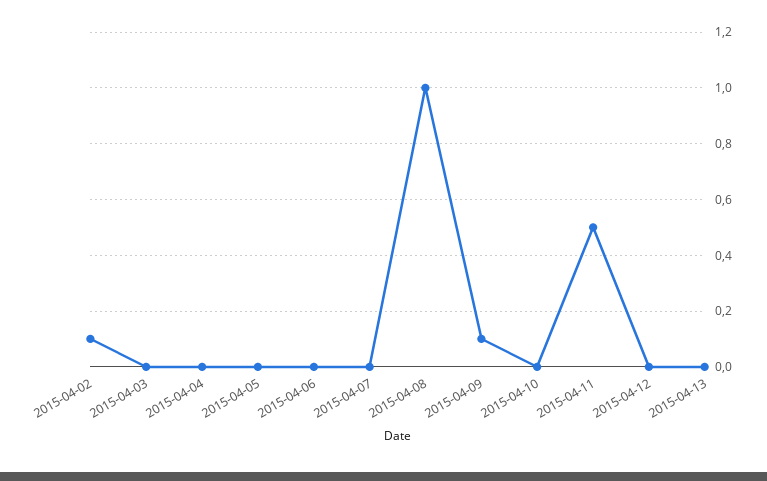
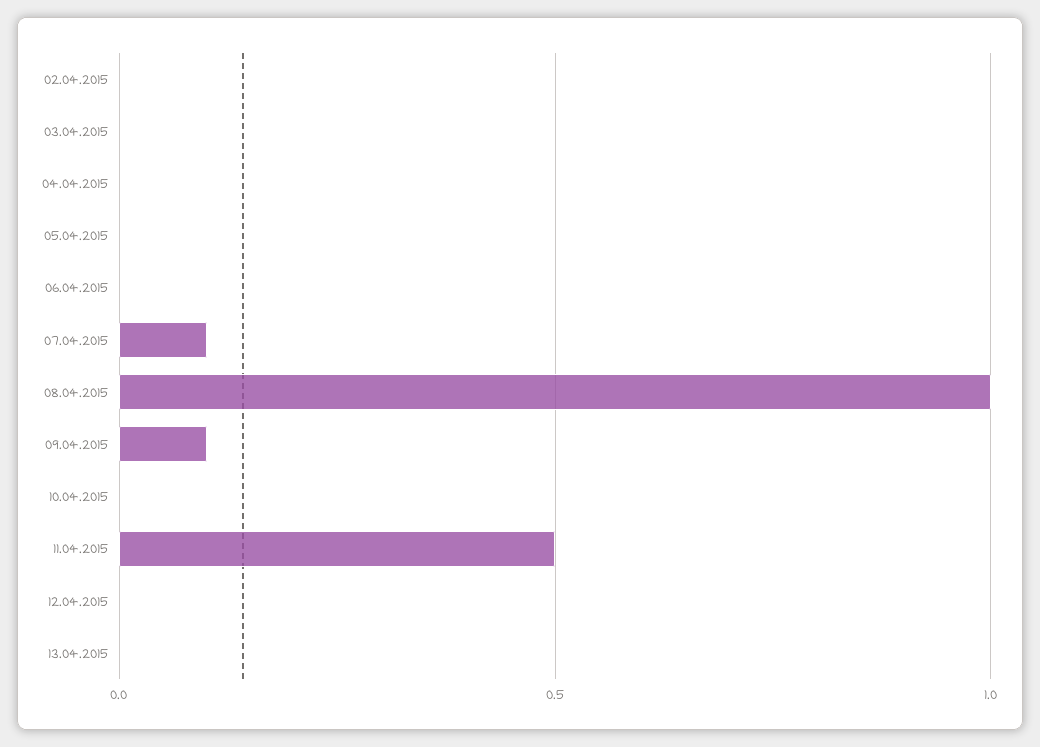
  {
-   "2015-04-02": 0.1,
+   "2015-04-02": 0,
    "2015-04-03": 0,
    "2015-04-04": 0,
    "2015-04-05": 0,
    "2015-04-06": 0,
-   "2015-04-07": 0,
+   "2015-04-07": 0.1,
    "2015-04-08": 1,
    "2015-04-09": 0.1,
    "2015-04-10": 0,
    "2015-04-11": 0.5,
    "2015-04-12": 0,
    "2015-04-13": 0
  }

